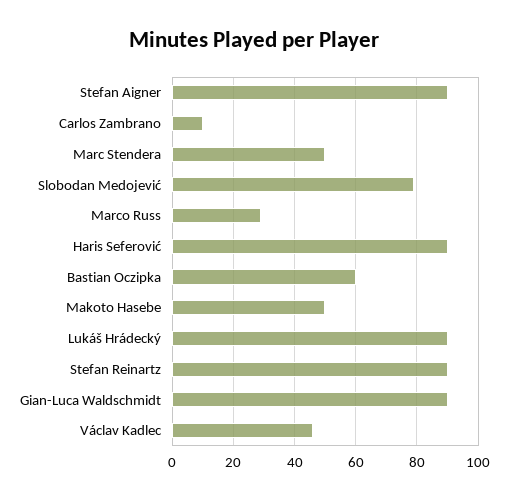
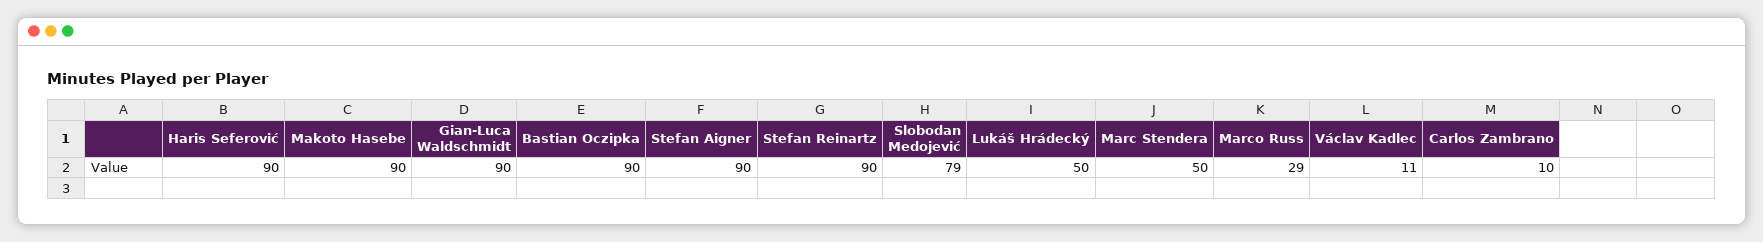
  {
    "Stefan Aigner": 90,
    "Carlos Zambrano": 10,
    "Marc Stendera": 50,
    "Slobodan Medojević": 79,
    "Marco Russ": 29,
    "Haris Seferović": 90,
-   "Bastian Oczipka": 60,
+   "Bastian Oczipka": 90,
-   "Makoto Hasebe": 50,
+   "Makoto Hasebe": 90,
-   "Lukáš Hrádecký": 90,
+   "Lukáš Hrádecký": 50,
    "Stefan Reinartz": 90,
    "Gian-Luca Waldschmidt": 90,
-   "Václav Kadlec": 45
+   "Václav Kadlec": 11
  }

